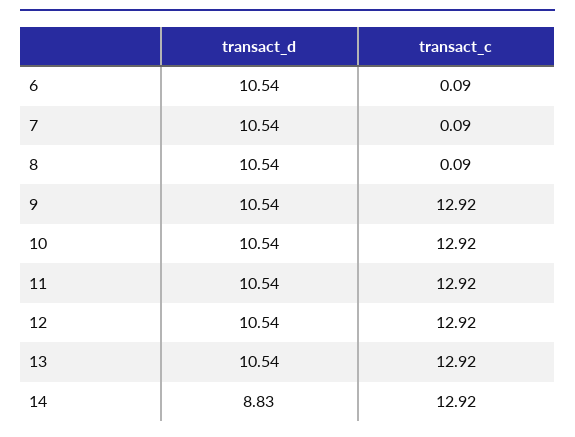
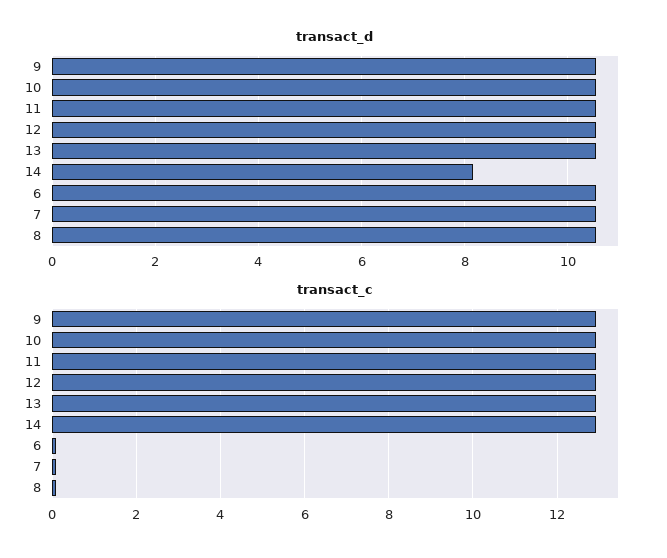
  {
    "transact_d": {
      "6": 10.54,
      "7": 10.54,
      "8": 10.54,
      "9": 10.54,
      "10": 10.54,
      "11": 10.54,
      "12": 10.54,
      "13": 10.54,
-     "14": 8.83
+     "14": 8.2
    },
    "transact_c": {
      "6": 0.09,
      "7": 0.09,
      "8": 0.09,
      "9": 12.92,
      "10": 12.92,
      "11": 12.92,
      "12": 12.92,
      "13": 12.92,
      "14": 12.92
    }
  }

